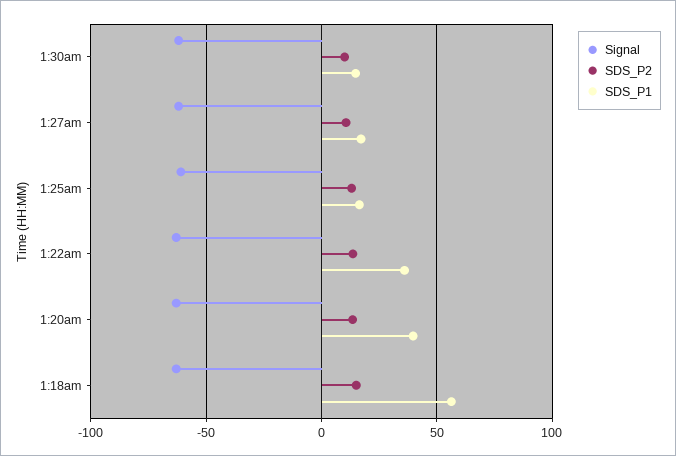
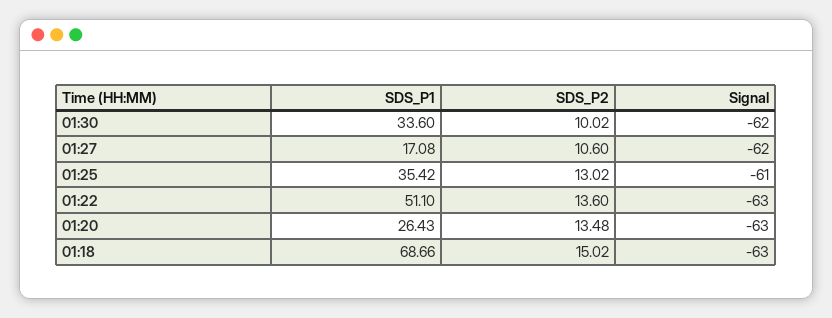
  {
    "Signal": {
      "1:30am": -62,
      "1:27am": -62,
      "1:25am": -61,
      "1:22am": -63,
      "1:20am": -63,
      "1:18am": -63
    },
    "SDS_P2": {
      "1:30am": 10.02,
      "1:27am": 10.6,
      "1:25am": 13.02,
      "1:22am": 13.6,
      "1:20am": 13.48,
      "1:18am": 15.02
    },
    "SDS_P1": {
-     "1:30am": 15,
+     "1:30am": 33.6,
      "1:27am": 17.08,
-     "1:25am": 15,
+     "1:25am": 35.42,
-     "1:22am": 35,
+     "1:22am": 51.1,
-     "1:20am": 40,
+     "1:20am": 26.43,
-     "1:18am": 55
+     "1:18am": 68.66
    }
  }

